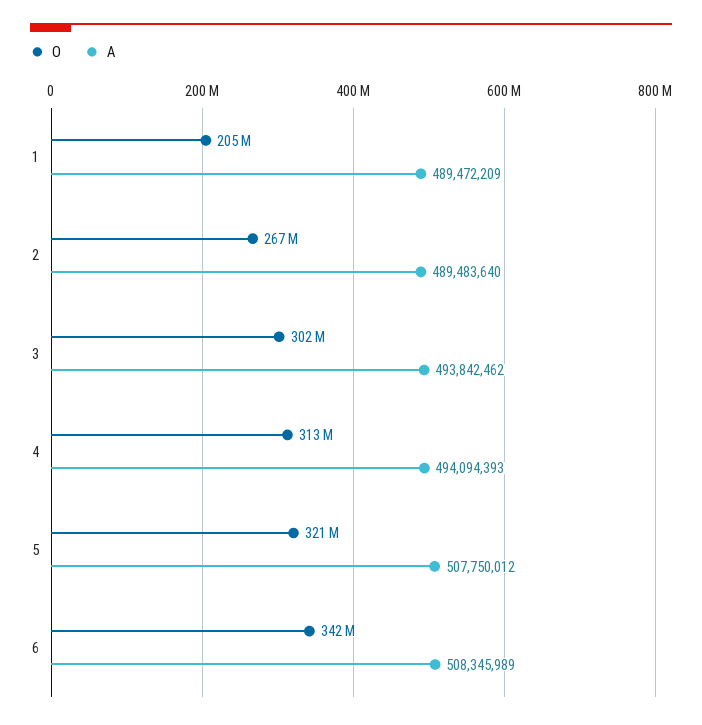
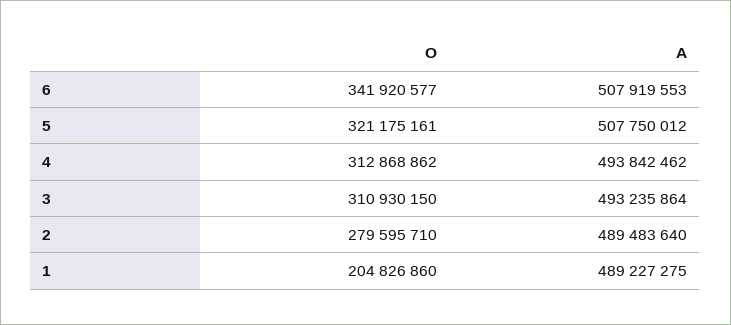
  {
    "O": {
      "1": 204826860,
-     "2": 267000000,
+     "2": 279595710,
-     "3": 302000000,
+     "3": 310930150,
      "4": 312868862,
      "5": 321175161,
      "6": 341920577
    },
    "A": {
-     "1": 489472209,
+     "1": 489227275,
      "2": 489483640,
-     "3": 493842462,
+     "3": 493235864,
-     "4": 494094393,
+     "4": 493842462,
      "5": 507750012,
-     "6": 508345989
+     "6": 507919553
    }
  }

